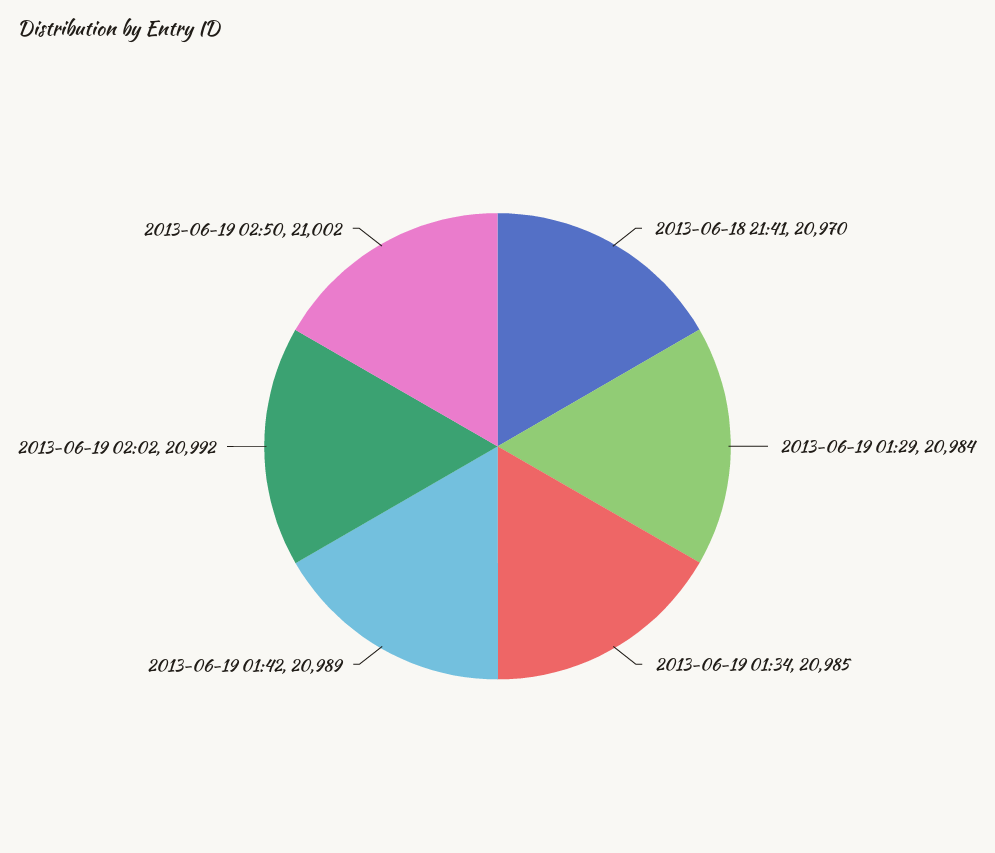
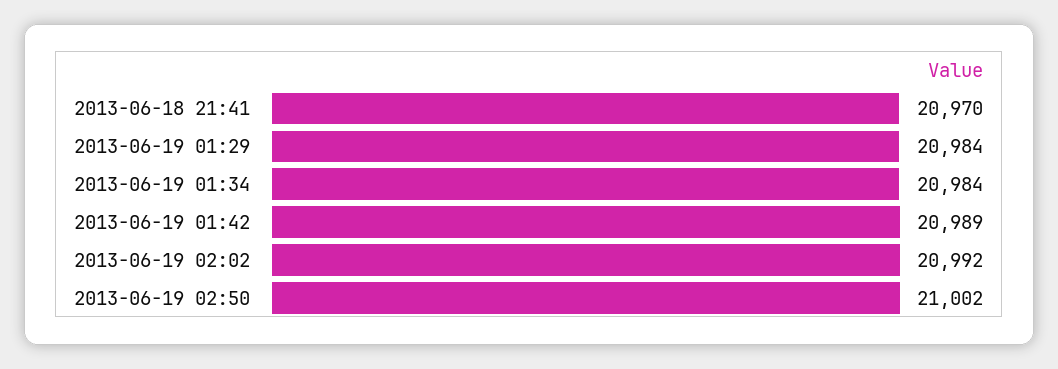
  {
    "2013-06-18 21:41": 20970,
    "2013-06-19 01:29": 20984,
-   "2013-06-19 01:34": 20985,
+   "2013-06-19 01:34": 20984,
    "2013-06-19 01:42": 20989,
    "2013-06-19 02:02": 20992,
    "2013-06-19 02:50": 21002
  }

